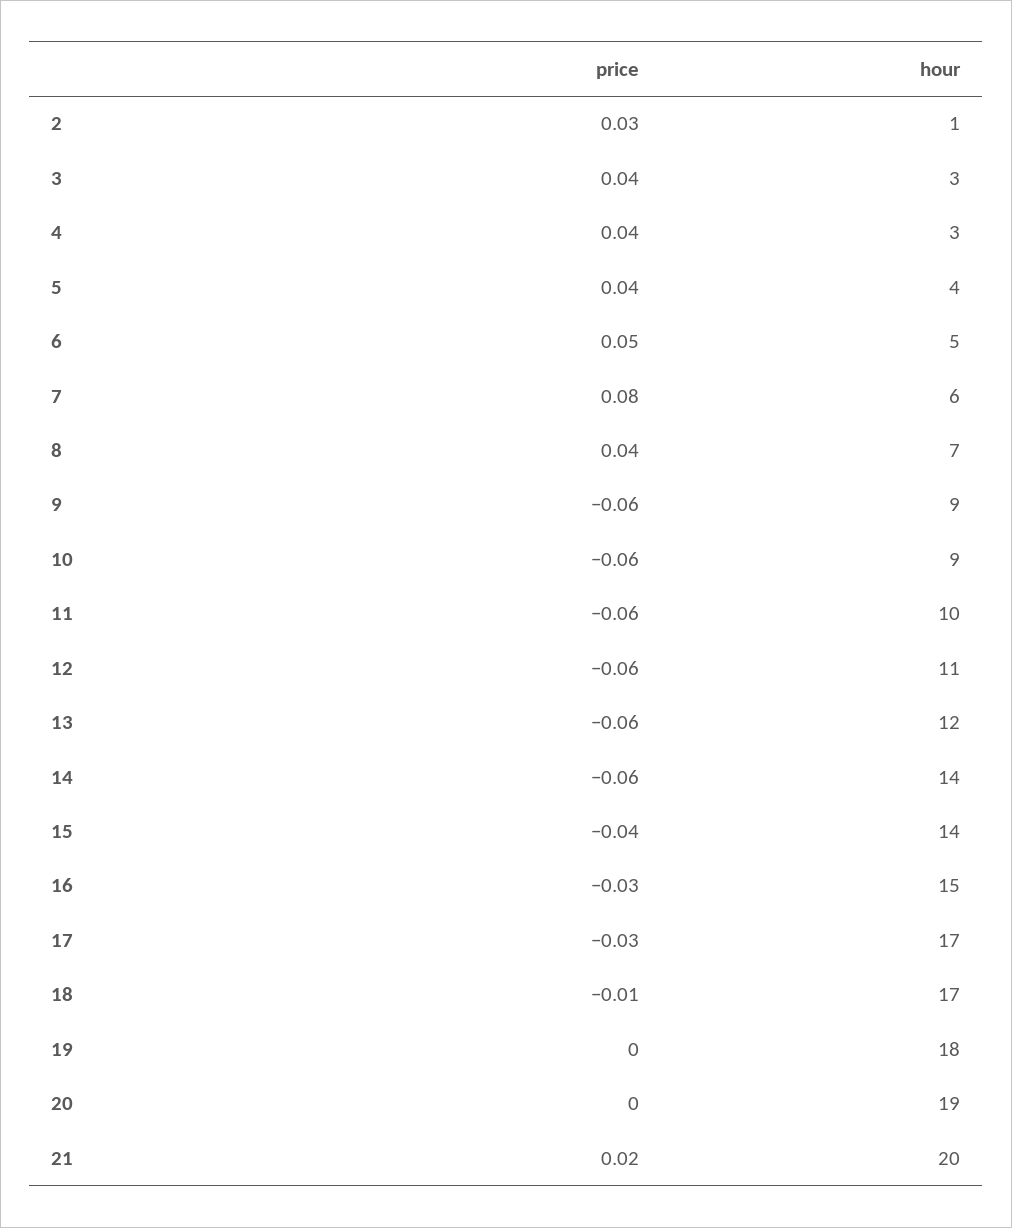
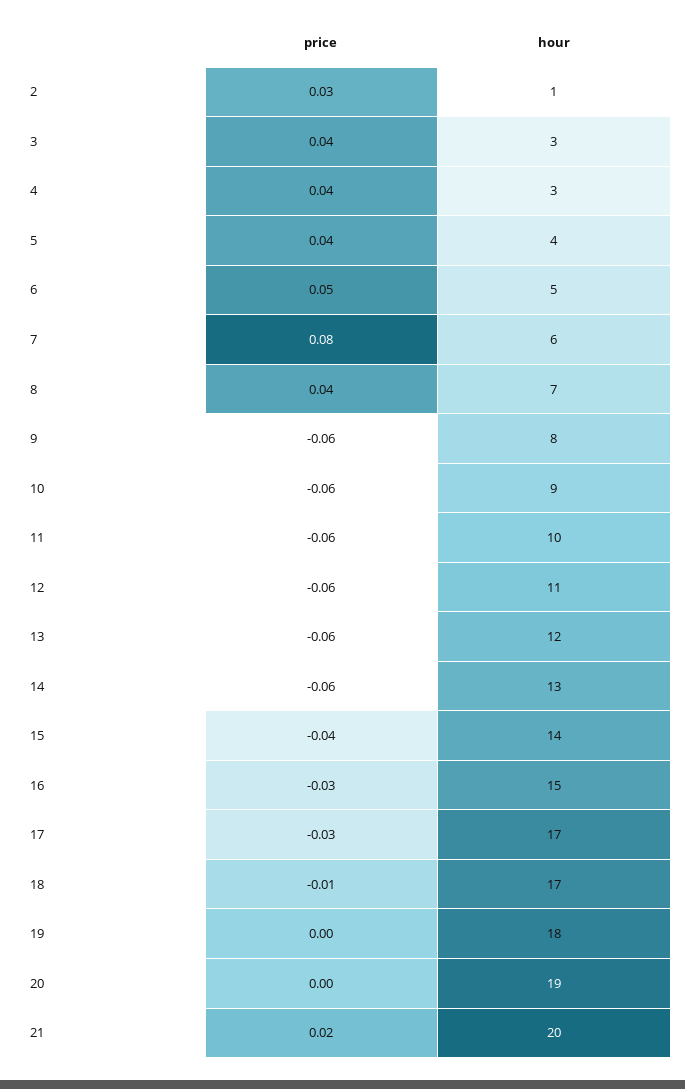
  {
    "price": {
      "2": 0.03,
      "3": 0.04,
      "4": 0.04,
      "5": 0.04,
      "6": 0.05,
      "7": 0.08,
      "8": 0.04,
      "9": -0.06,
      "10": -0.06,
      "11": -0.06,
      "12": -0.06,
      "13": -0.06,
      "14": -0.06,
      "15": -0.04,
      "16": -0.03,
      "17": -0.03,
      "18": -0.01,
      "19": 0,
      "20": 0,
      "21": 0.02
    },
    "hour": {
      "2": 1,
      "3": 3,
      "4": 3,
      "5": 4,
      "6": 5,
      "7": 6,
      "8": 7,
-     "9": 9,
+     "9": 8,
      "10": 9,
      "11": 10,
      "12": 11,
      "13": 12,
-     "14": 14,
+     "14": 13,
      "15": 14,
      "16": 15,
      "17": 17,
      "18": 17,
      "19": 18,
      "20": 19,
      "21": 20
    }
  }

